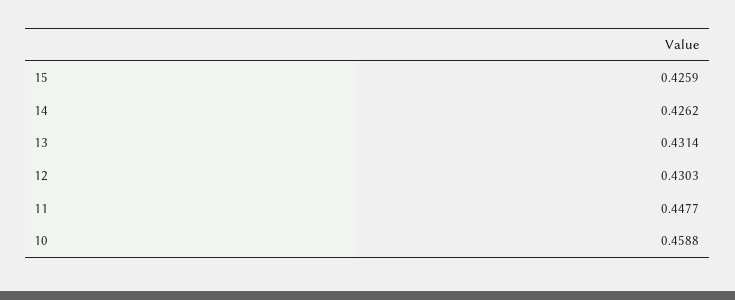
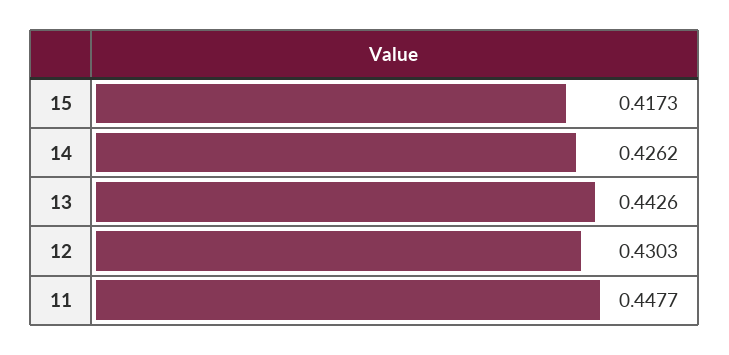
  {
-   "15": 0.4259,
+   "15": 0.4173,
    "14": 0.4262,
-   "13": 0.4314,
+   "13": 0.4426,
    "12": 0.4303,
-   "11": 0.4477,
+   "11": 0.4477
-   "10": 0.4588
  }

